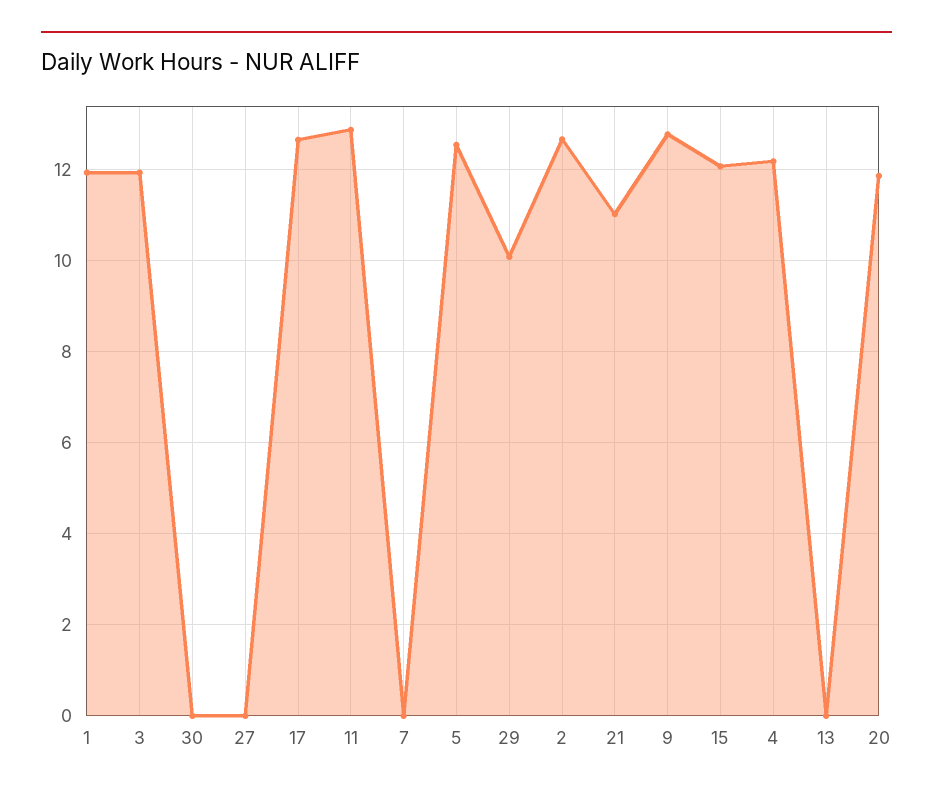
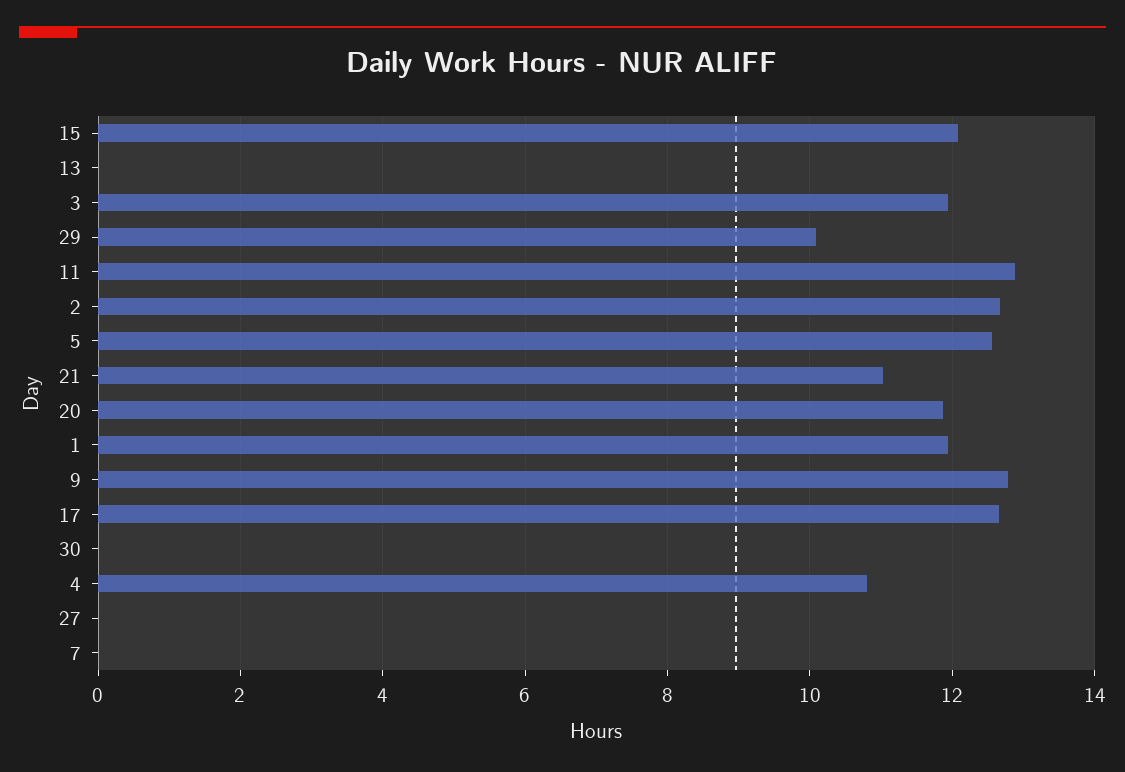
  {
    "1": 12,
    "3": 12,
    "30": 0,
    "27": 0,
    "17": 12.6,
    "11": 12.8,
    "7": 0,
    "5": 12.6,
    "29": 10,
    "2": 12.6,
    "21": 11,
    "9": 12.8,
    "15": 12,
-   "4": 12.2,
+   "4": 10.8,
    "13": 0,
    "20": 11.8
  }

